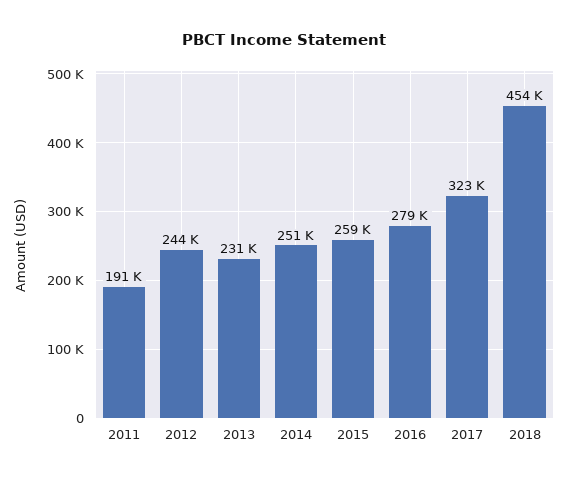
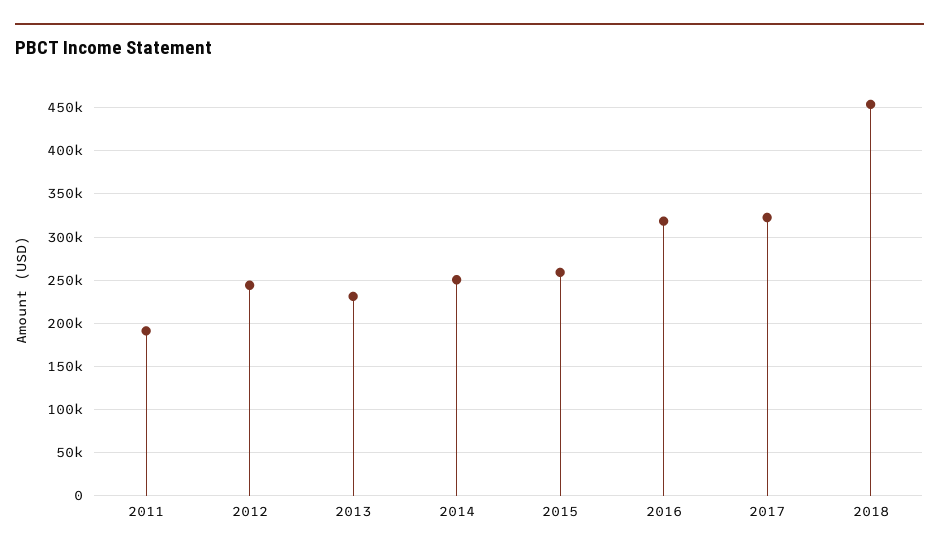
  {
    "2011": 191000,
    "2012": 244000,
    "2013": 231000,
    "2014": 251000,
    "2015": 259000,
-   "2016": 279000,
+   "2016": 320000,
    "2017": 323000,
    "2018": 454000
  }

